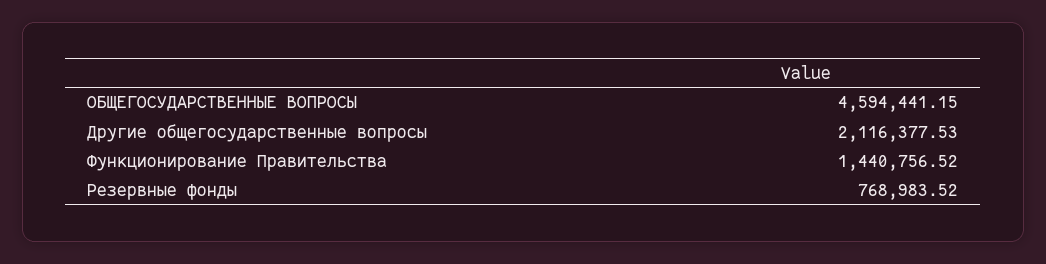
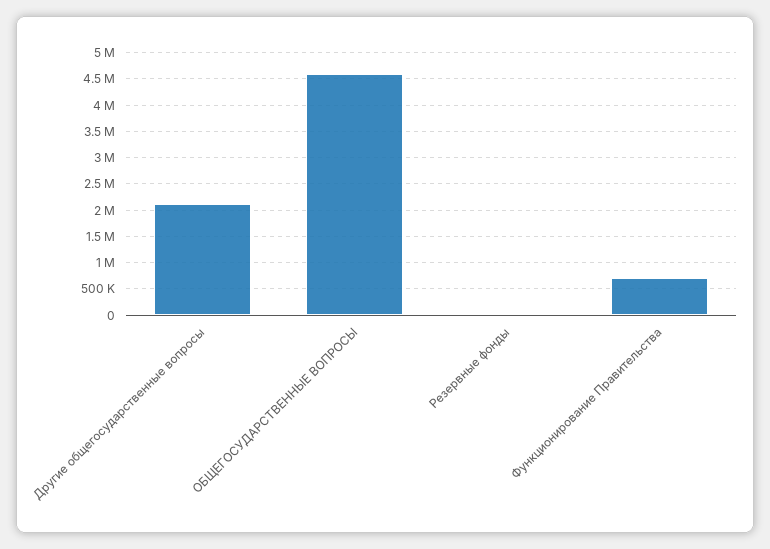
  {
    "ОБЩЕГОСУДАРСТВЕННЫЕ ВОПРОСЫ": 4594441.15,
    "Другие общегосударственные вопросы": 2116377.53,
-   "Функционирование Правительства": 1440756.52,
+   "Функционирование Правительства": 750000,
-   "Резервные фонды": 768983.52
+   "Резервные фонды": 0
  }

